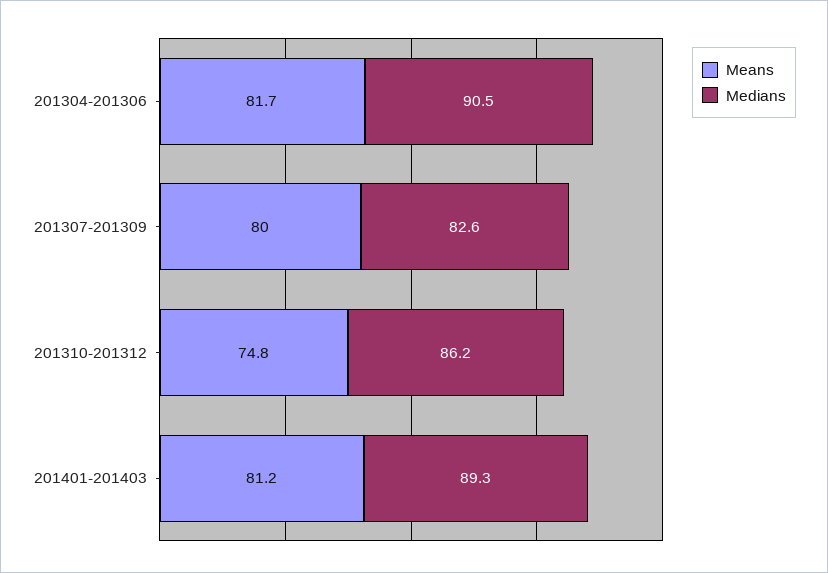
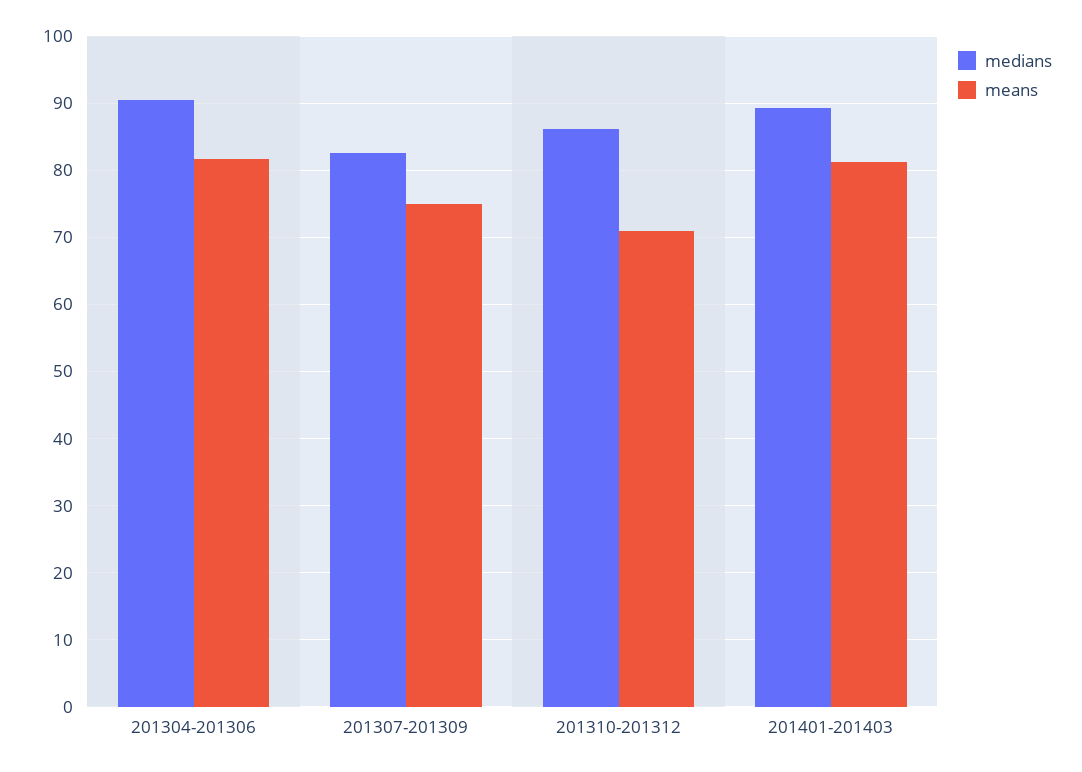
  {
    "Means": {
      "201304-201306": 81.7,
-     "201307-201309": 80,
+     "201307-201309": 75,
-     "201310-201312": 74.8,
+     "201310-201312": 71,
      "201401-201403": 81.2
    },
    "Medians": {
      "201304-201306": 90.5,
      "201307-201309": 82.6,
      "201310-201312": 86.2,
      "201401-201403": 89.3
    }
  }

